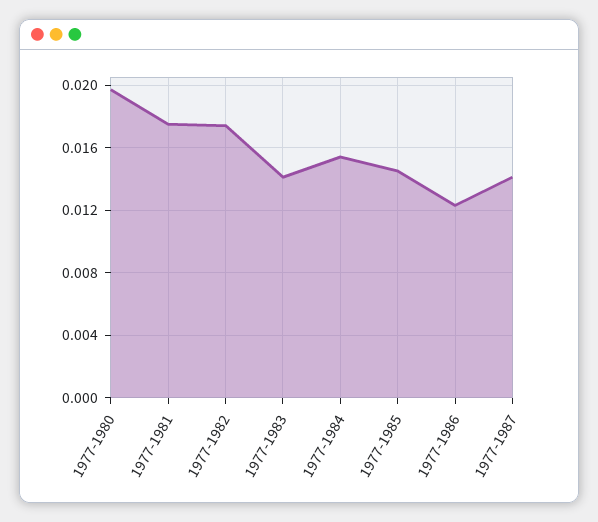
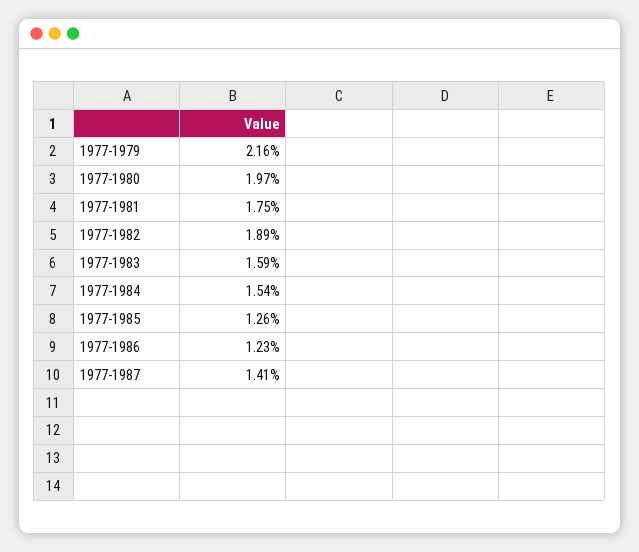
  {
    "1977-1980": 0.0197,
    "1977-1981": 0.0175,
-   "1977-1982": 0.0175,
+   "1977-1982": 0.0189,
-   "1977-1983": 0.014,
+   "1977-1983": 0.0159,
    "1977-1984": 0.0154,
-   "1977-1985": 0.0145,
+   "1977-1985": 0.0126,
    "1977-1986": 0.0123,
-   "1977-1987": 0.0141
+   "1977-1987": 0.0141,
+   "1977-1979": 0.0216
  }

